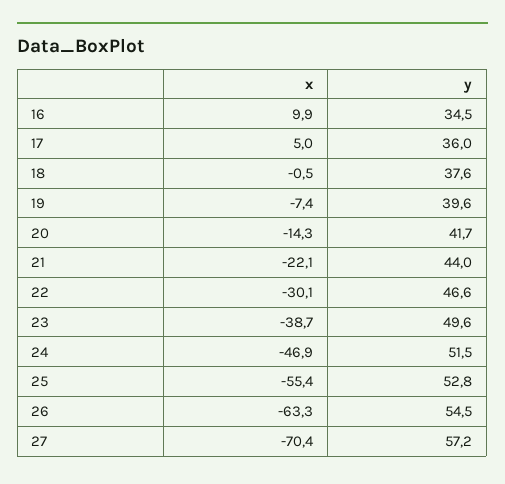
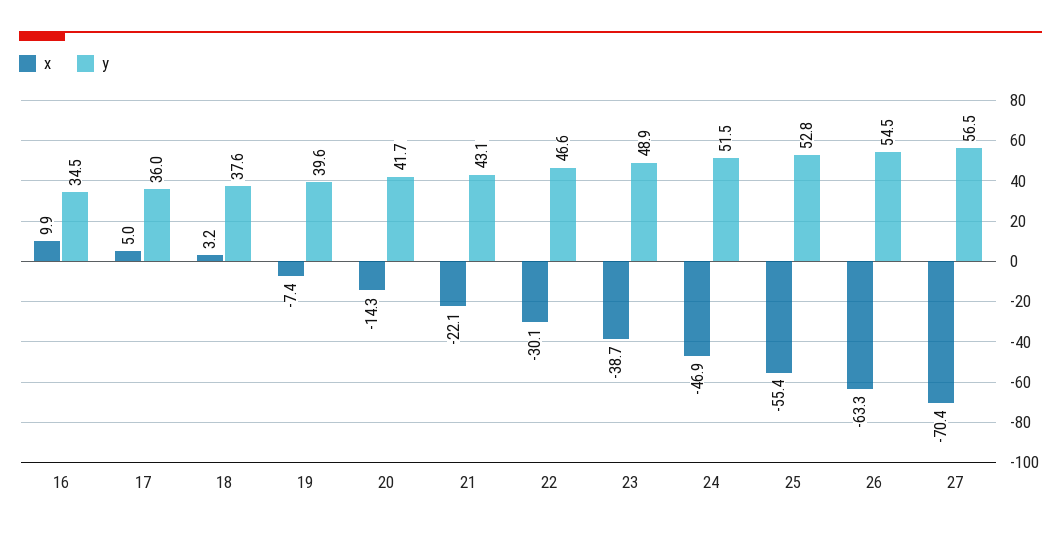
  {
    "x": {
      "16": 9.9,
      "17": 5,
-     "18": -0.5,
+     "18": 3.2,
      "19": -7.4,
      "20": -14.3,
      "21": -22.1,
      "22": -30.1,
      "23": -38.7,
      "24": -46.9,
      "25": -55.4,
      "26": -63.3,
      "27": -70.4
    },
    "y": {
      "16": 34.5,
      "17": 36,
      "18": 37.6,
      "19": 39.6,
      "20": 41.7,
-     "21": 44,
+     "21": 43.1,
      "22": 46.6,
-     "23": 49.6,
+     "23": 48.9,
      "24": 51.5,
      "25": 52.8,
      "26": 54.5,
-     "27": 57.2
+     "27": 56.5
    }
  }

